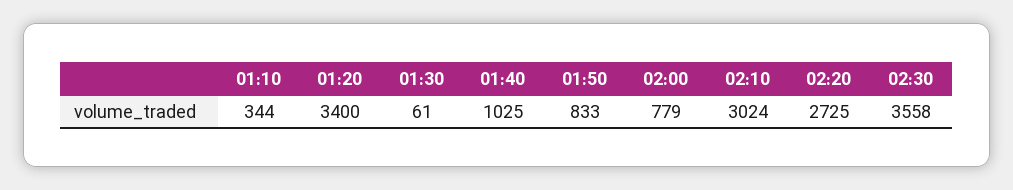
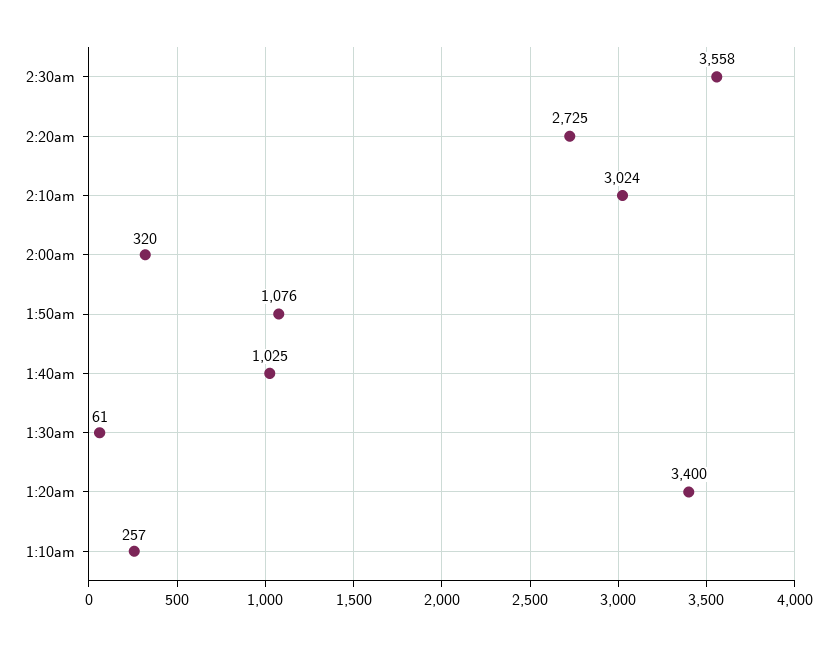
  {
-   "01:10": 344,
+   "01:10": 257,
    "01:20": 3400,
    "01:30": 61,
    "01:40": 1025,
-   "01:50": 833,
+   "01:50": 1076,
-   "02:00": 779,
+   "02:00": 320,
    "02:10": 3024,
    "02:20": 2725,
    "02:30": 3558
  }

